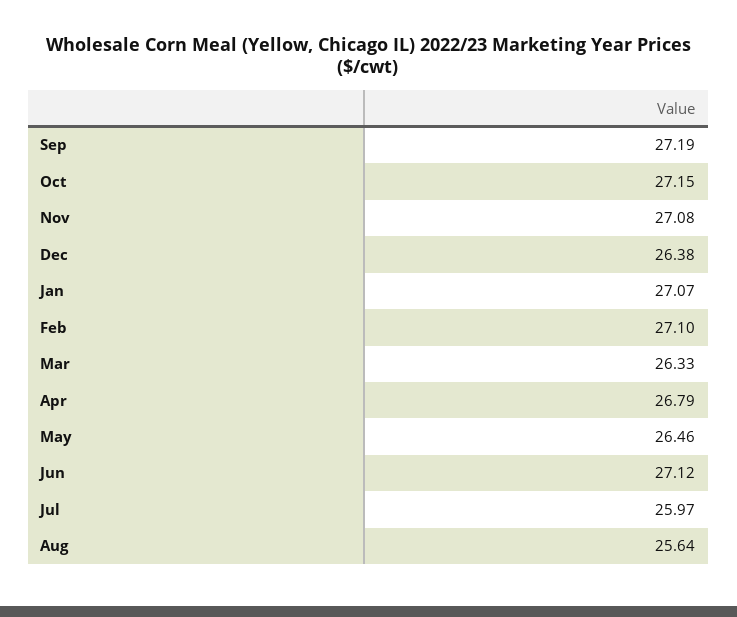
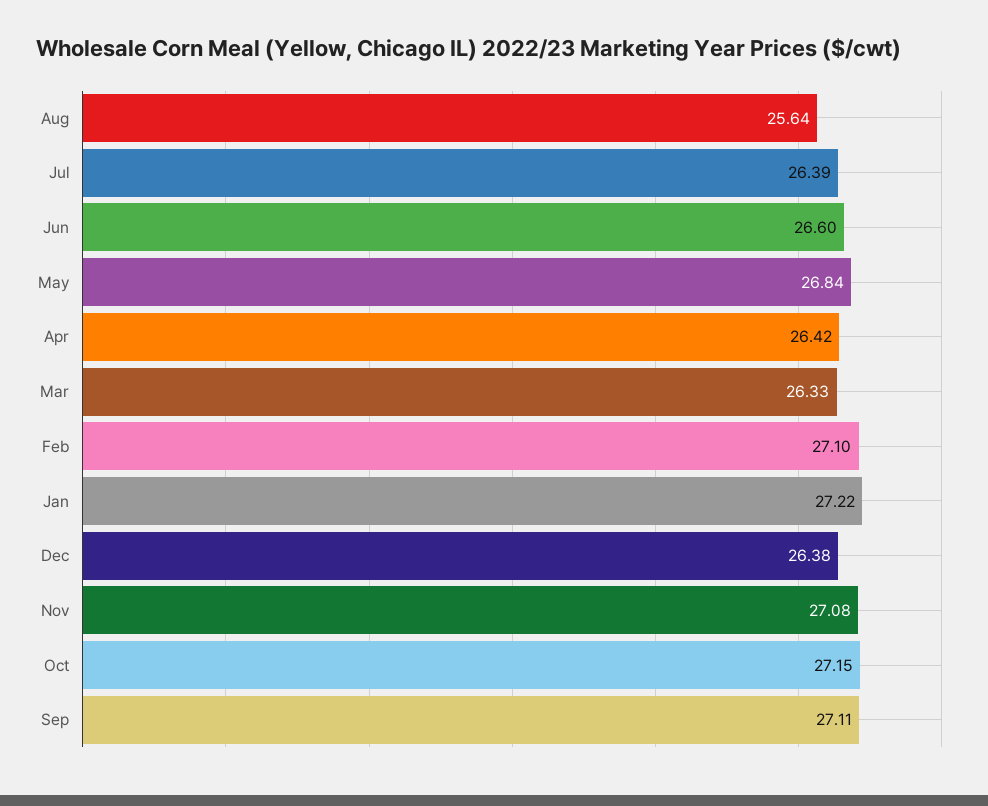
  {
-   "Sep": 27.19,
+   "Sep": 27.11,
    "Oct": 27.15,
    "Nov": 27.08,
    "Dec": 26.38,
-   "Jan": 27.07,
+   "Jan": 27.22,
    "Feb": 27.1,
    "Mar": 26.33,
-   "Apr": 26.79,
+   "Apr": 26.42,
-   "May": 26.46,
+   "May": 26.84,
-   "Jun": 27.12,
+   "Jun": 26.6,
-   "Jul": 25.97,
+   "Jul": 26.39,
    "Aug": 25.64
  }

